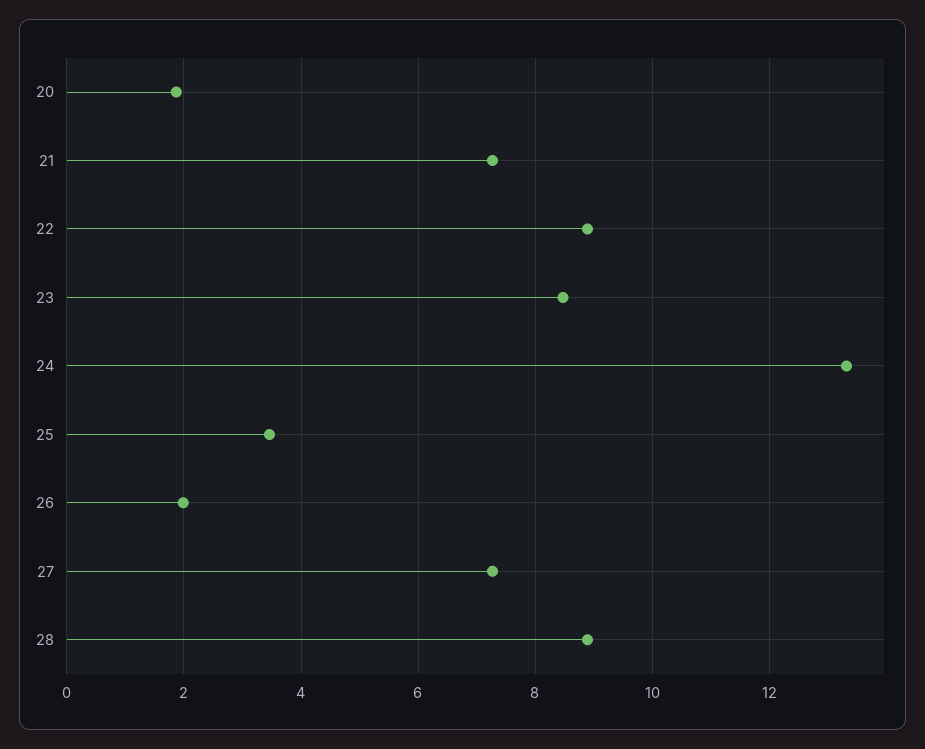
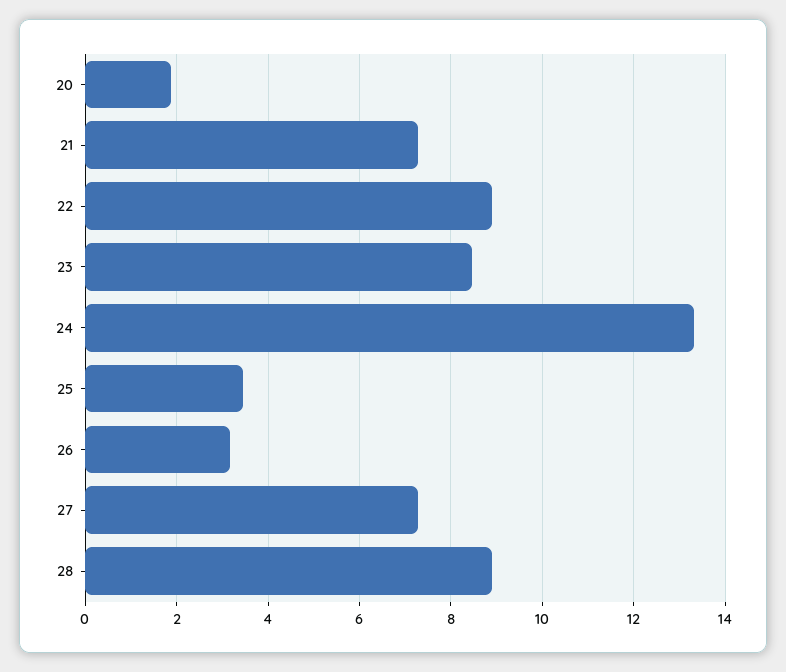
  {
    "20": 1.8,
    "21": 7.2,
    "22": 8.8,
    "23": 8.4,
    "24": 13.4,
    "25": 3.4,
-   "26": 2,
+   "26": 3.2,
    "27": 7.2,
    "28": 8.8
  }

